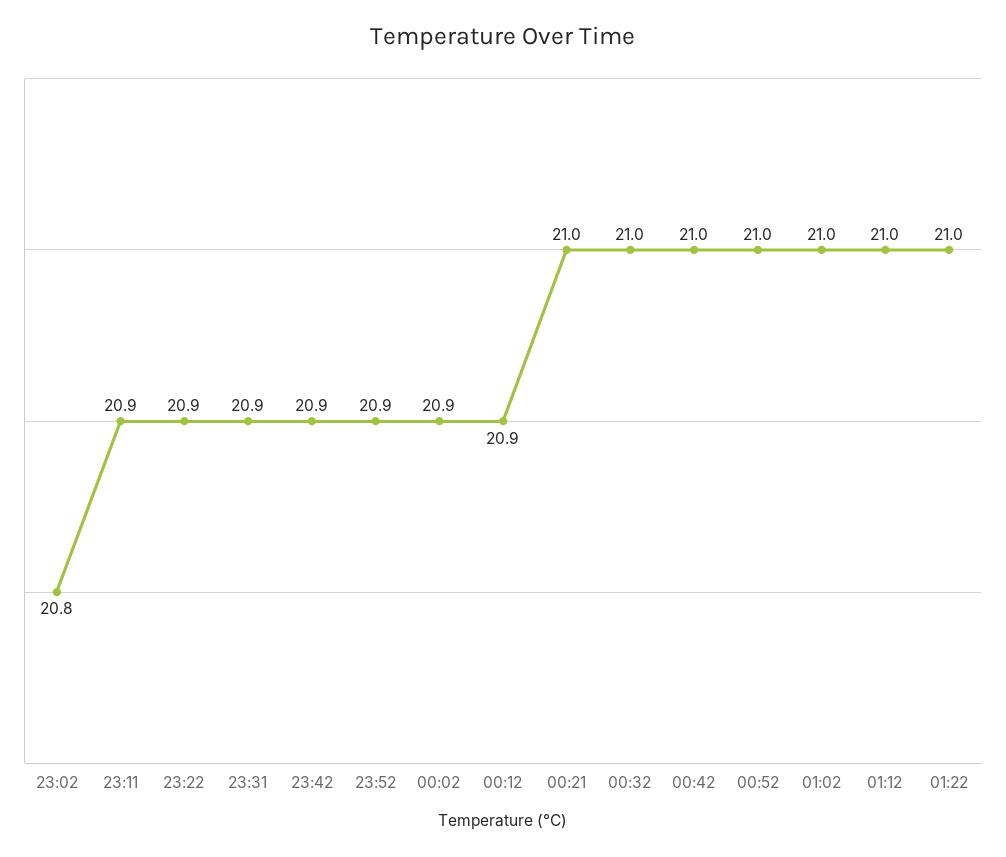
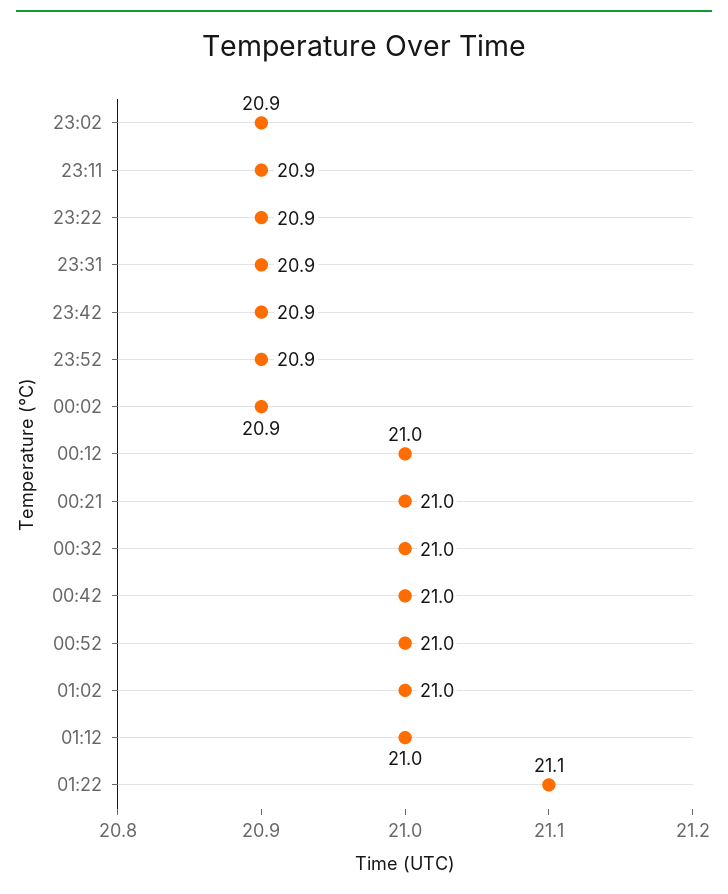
  {
-   "23:02": 20.8,
+   "23:02": 20.9,
    "23:11": 20.9,
    "23:22": 20.9,
    "23:31": 20.9,
    "23:42": 20.9,
    "23:52": 20.9,
    "00:02": 20.9,
-   "00:12": 20.9,
+   "00:12": 21,
    "00:21": 21,
    "00:32": 21,
    "00:42": 21,
    "00:52": 21,
    "01:02": 21,
    "01:12": 21,
-   "01:22": 21
+   "01:22": 21.1
  }

